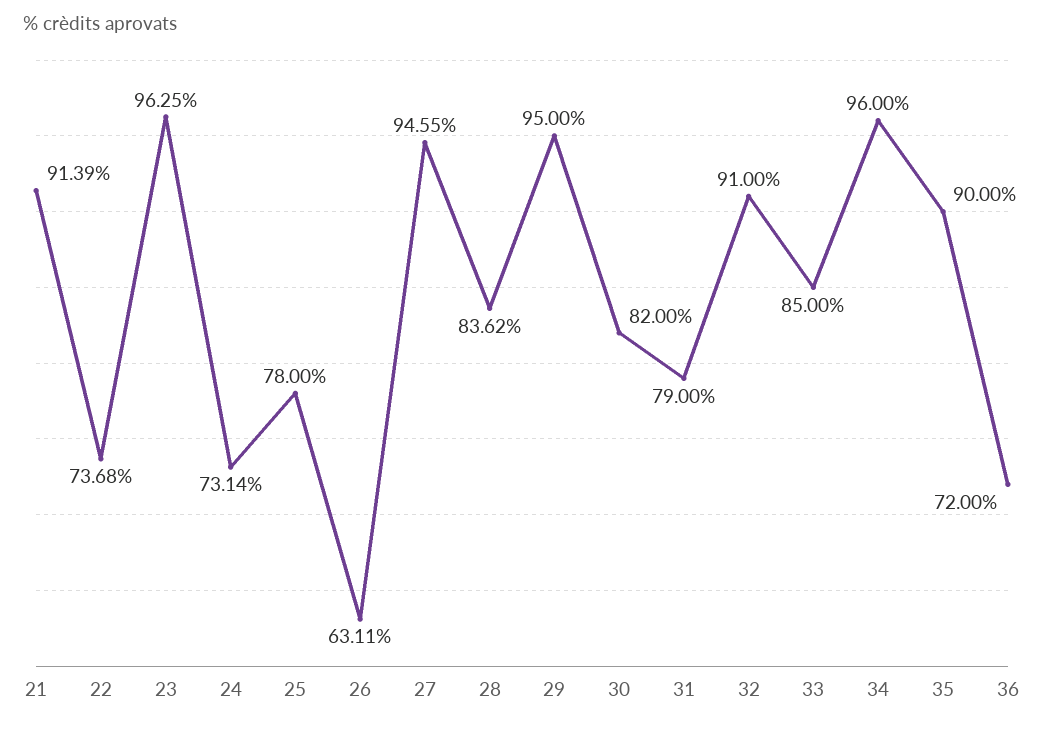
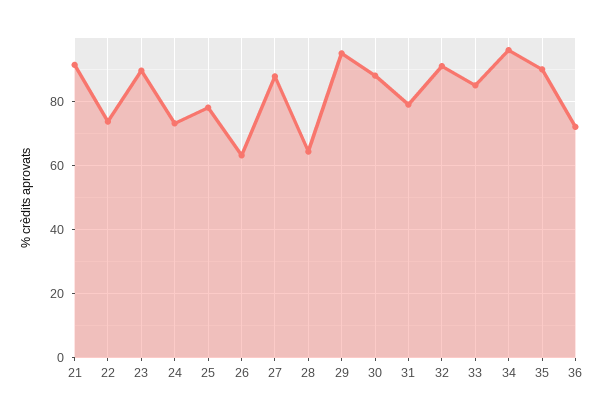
  {
    "21": 91.39,
    "22": 73.68,
-   "23": 96.25,
+   "23": 90,
    "24": 73.14,
    "25": 78,
    "26": 63.11,
-   "27": 94.55,
+   "27": 88,
-   "28": 83.62,
+   "28": 64,
    "29": 95,
-   "30": 82,
+   "30": 88,
    "31": 79,
    "32": 91,
    "33": 85,
    "34": 96,
    "35": 90,
    "36": 72
  }

